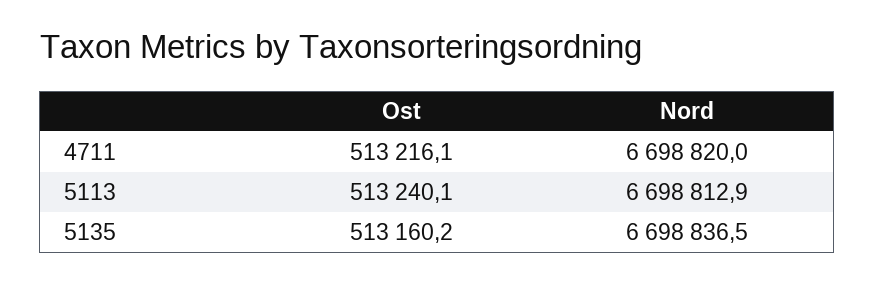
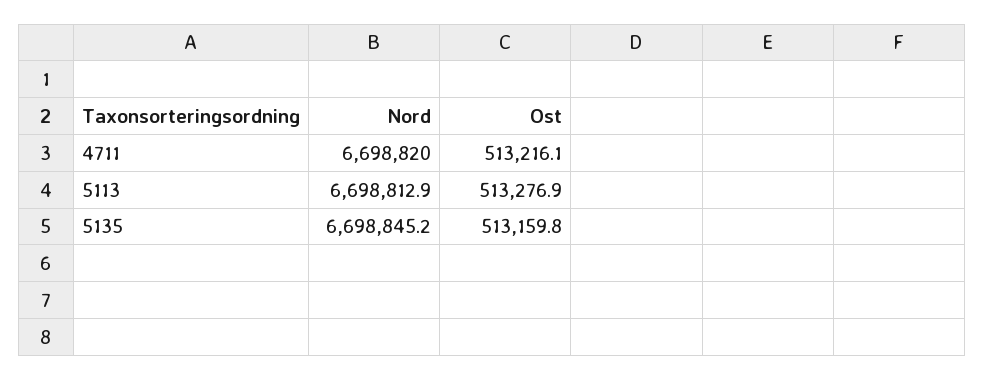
  {
    "Ost": {
      "4711": 513216.1,
-     "5113": 513240.1,
+     "5113": 513276.9,
-     "5135": 513160.2
+     "5135": 513159.8
    },
    "Nord": {
      "4711": 6698820,
      "5113": 6698812.9,
-     "5135": 6698836.5
+     "5135": 6698845.2
    }
  }

